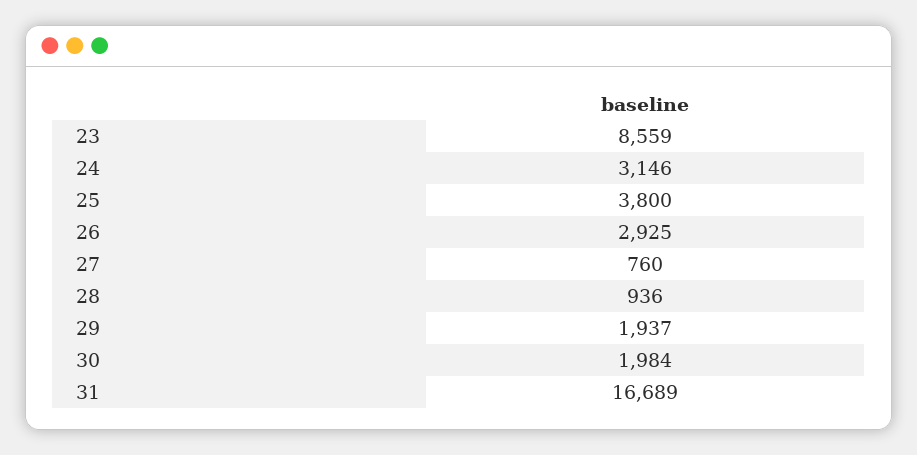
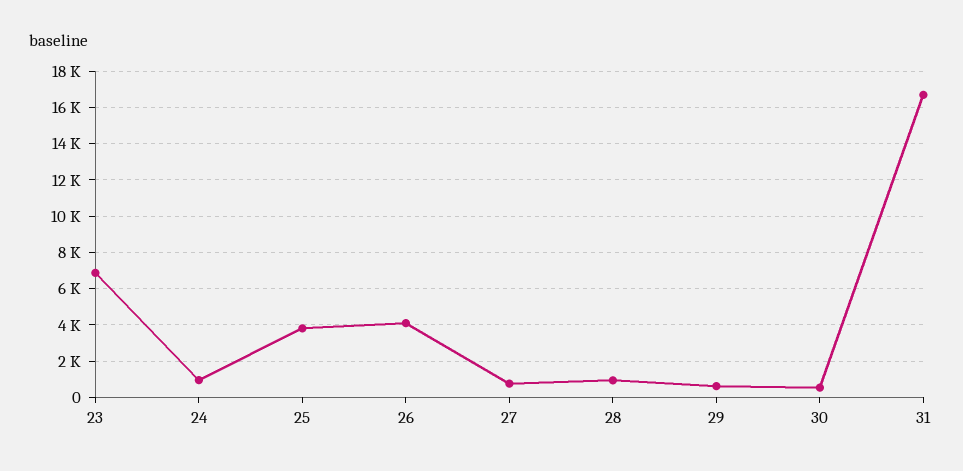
  {
-   "23": 8559,
+   "23": 7000,
-   "24": 3146,
+   "24": 1000,
    "25": 3800,
-   "26": 2925,
+   "26": 4000,
    "27": 760,
    "28": 936,
-   "29": 1937,
+   "29": 500,
-   "30": 1984,
+   "30": 500,
    "31": 16689
  }

